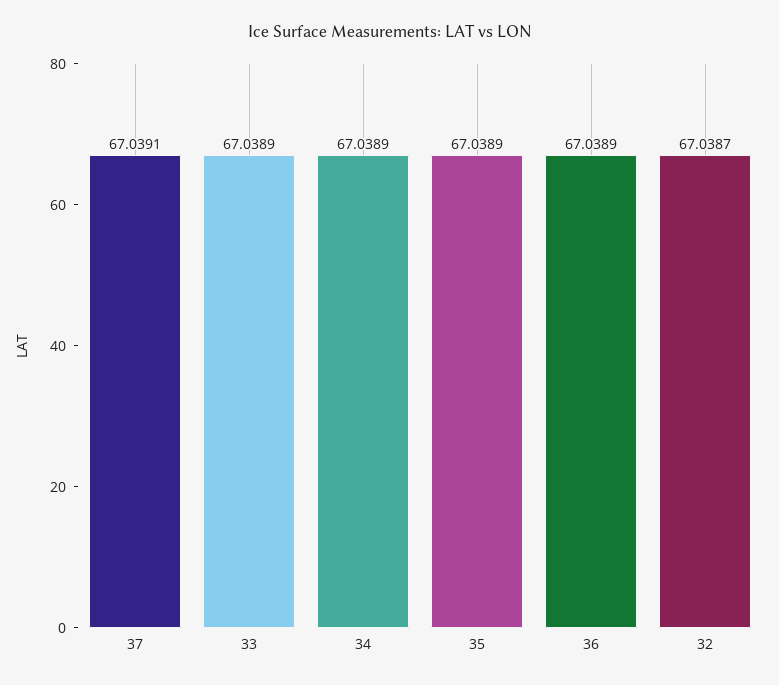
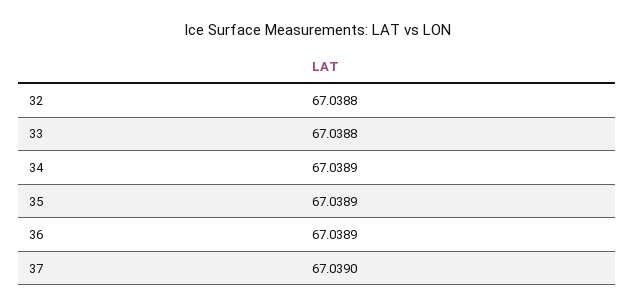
  {
-   "37": 67.0391,
+   "37": 67.039,
-   "33": 67.0389,
+   "33": 67.0388,
    "34": 67.0389,
    "35": 67.0389,
    "36": 67.0389,
-   "32": 67.0387
+   "32": 67.0388
  }

